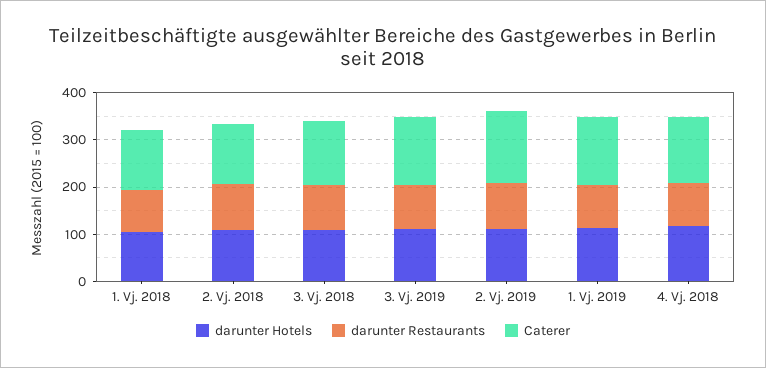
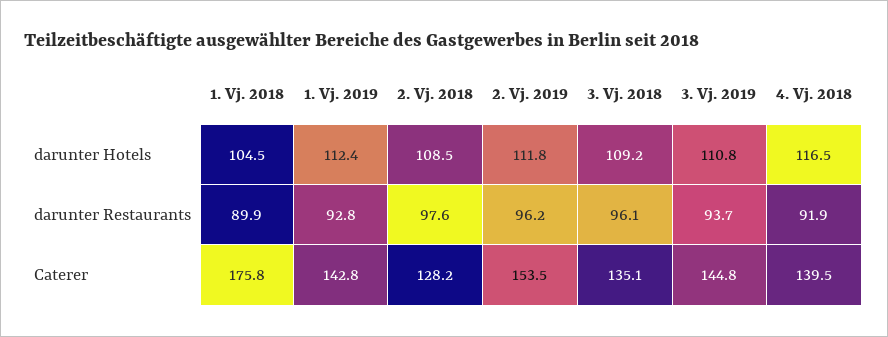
  {
    "darunter Hotels": {
      "1. Vj. 2018": 104.5,
      "2. Vj. 2018": 108.5,
      "3. Vj. 2018": 109.2,
      "3. Vj. 2019": 110.8,
      "2. Vj. 2019": 111.8,
      "1. Vj. 2019": 112.4,
      "4. Vj. 2018": 116.5
    },
    "darunter Restaurants": {
      "1. Vj. 2018": 89.9,
      "2. Vj. 2018": 97.6,
      "3. Vj. 2018": 96.1,
      "3. Vj. 2019": 93.7,
      "2. Vj. 2019": 96.2,
      "1. Vj. 2019": 92.8,
      "4. Vj. 2018": 91.9
    },
    "Caterer": {
-     "1. Vj. 2018": 120,
+     "1. Vj. 2018": 175.8,
      "2. Vj. 2018": 128.2,
      "3. Vj. 2018": 135.1,
      "3. Vj. 2019": 144.8,
      "2. Vj. 2019": 153.5,
      "1. Vj. 2019": 142.8,
      "4. Vj. 2018": 139.5
    }
  }

